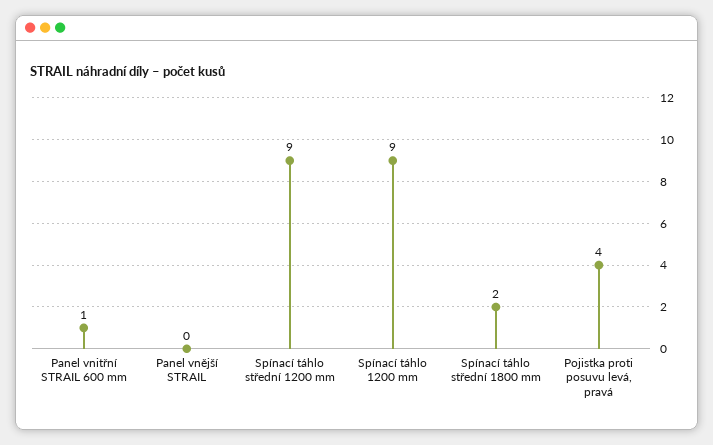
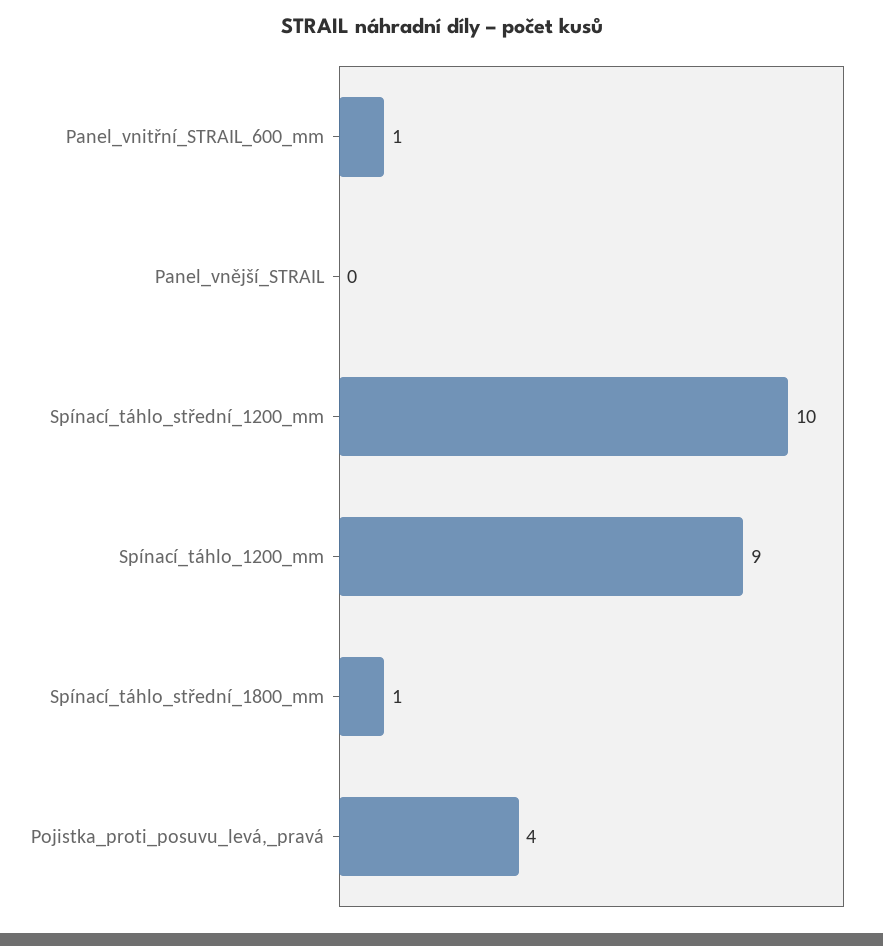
  {
    "Panel vnitřní STRAIL 600 mm": 1,
    "Panel vnější STRAIL": 0,
-   "Spínací táhlo střední 1200 mm": 9,
+   "Spínací táhlo střední 1200 mm": 10,
    "Spínací táhlo 1200 mm": 9,
-   "Spínací táhlo střední 1800 mm": 2,
+   "Spínací táhlo střední 1800 mm": 1,
    "Pojistka proti posuvu levá, pravá": 4
  }

